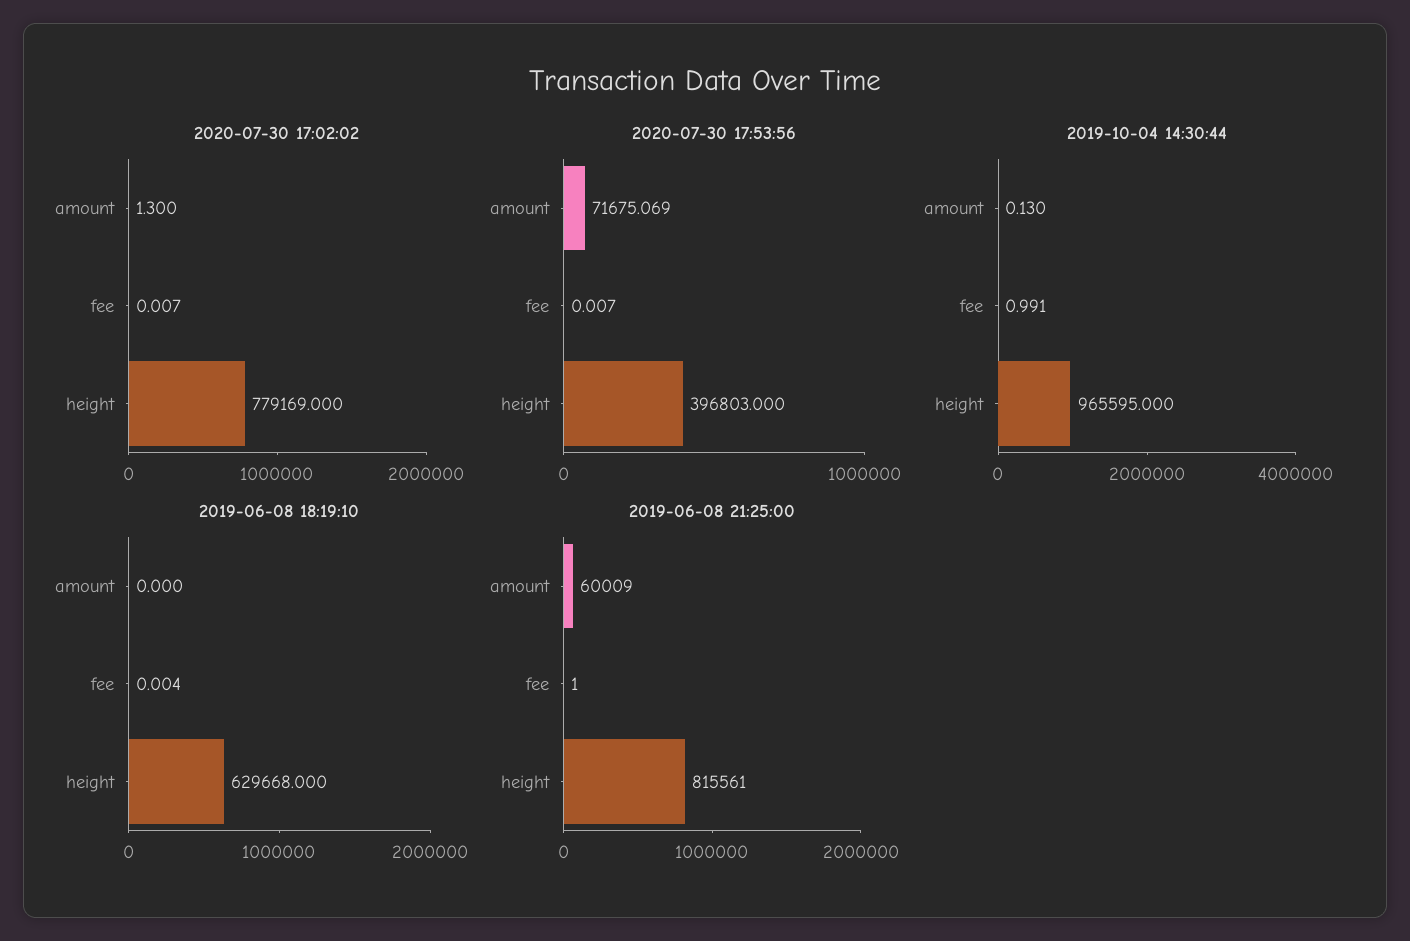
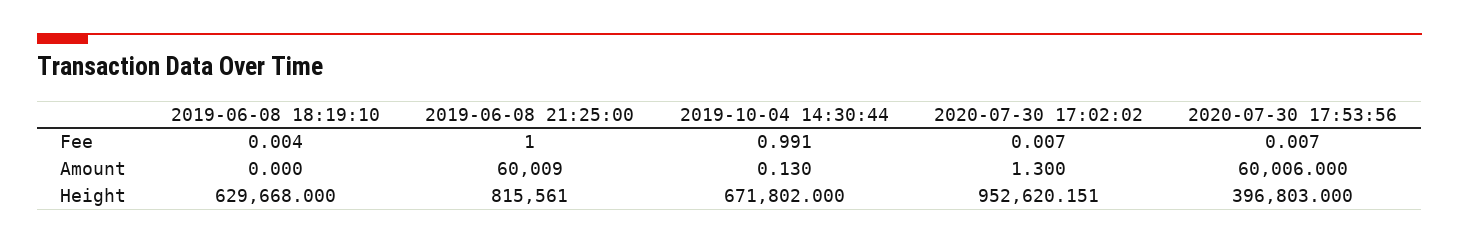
  {
    "2020-07-30 17:02:02": {
      "amount": 1.3,
      "fee": 0.007,
-     "height": 779169
+     "height": 952620.151
    },
    "2020-07-30 17:53:56": {
-     "amount": 71675.069,
+     "amount": 60006,
      "fee": 0.007,
      "height": 396803
    },
    "2019-10-04 14:30:44": {
      "amount": 0.13,
      "fee": 0.991,
-     "height": 965595
+     "height": 671802
    },
    "2019-06-08 18:19:10": {
      "amount": 0,
      "fee": 0.004,
      "height": 629668
    },
    "2019-06-08 21:25:00": {
      "amount": 60009,
      "fee": 1,
      "height": 815561
    }
  }

